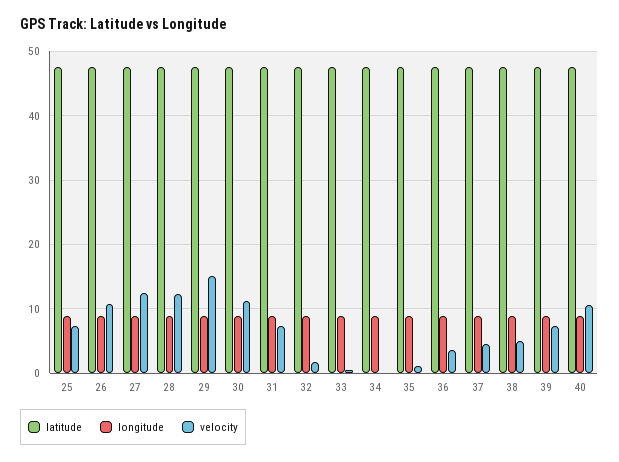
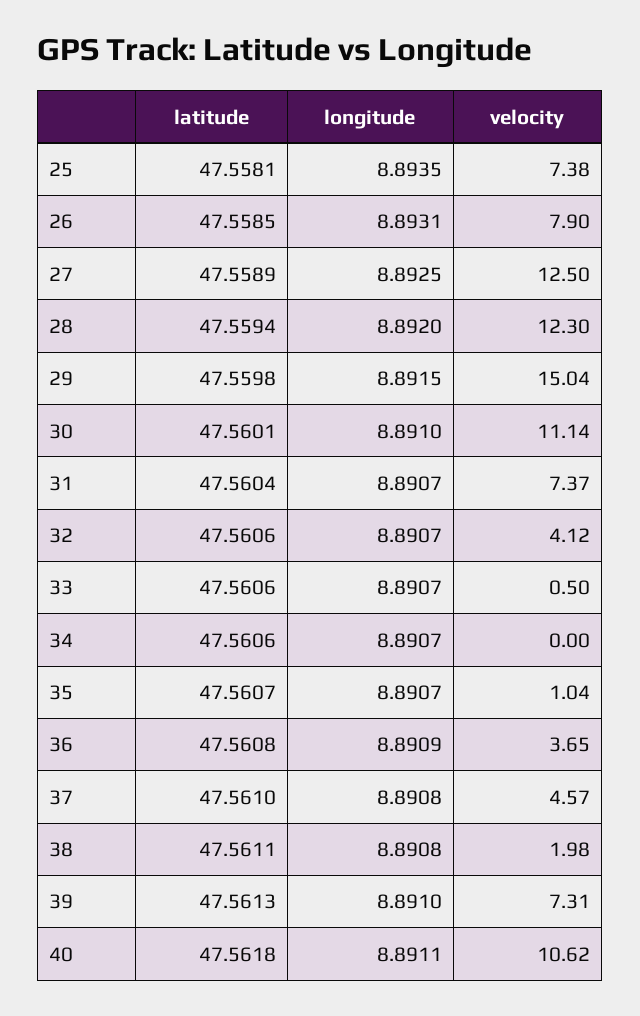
  {
    "latitude": {
      "25": 47.5581,
      "26": 47.5585,
      "27": 47.5589,
      "28": 47.5594,
      "29": 47.5598,
      "30": 47.5601,
      "31": 47.5604,
      "32": 47.5606,
      "33": 47.5606,
      "34": 47.5606,
      "35": 47.5607,
      "36": 47.5608,
      "37": 47.561,
      "38": 47.5611,
      "39": 47.5613,
      "40": 47.5618
    },
    "longitude": {
      "25": 8.8935,
      "26": 8.8931,
      "27": 8.8925,
      "28": 8.892,
      "29": 8.8915,
      "30": 8.891,
      "31": 8.8907,
      "32": 8.8907,
      "33": 8.8907,
      "34": 8.8907,
      "35": 8.8907,
      "36": 8.8909,
      "37": 8.8908,
      "38": 8.8908,
      "39": 8.891,
      "40": 8.8911
    },
    "velocity": {
      "25": 7.38,
-     "26": 11,
+     "26": 7.9,
      "27": 12.5,
      "28": 12.3,
      "29": 15.04,
      "30": 11.14,
      "31": 7.37,
-     "32": 2,
+     "32": 4.12,
      "33": 0.5,
      "34": 0,
      "35": 1.04,
      "36": 3.65,
      "37": 4.57,
-     "38": 5,
+     "38": 1.98,
      "39": 7.31,
      "40": 10.62
    }
  }

